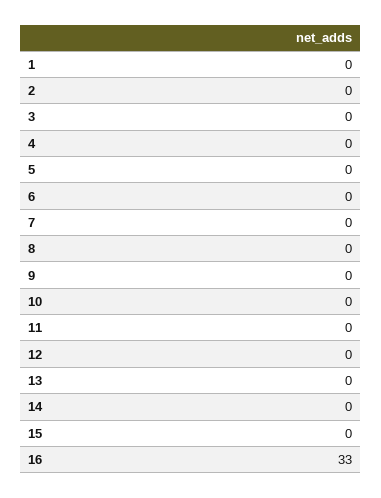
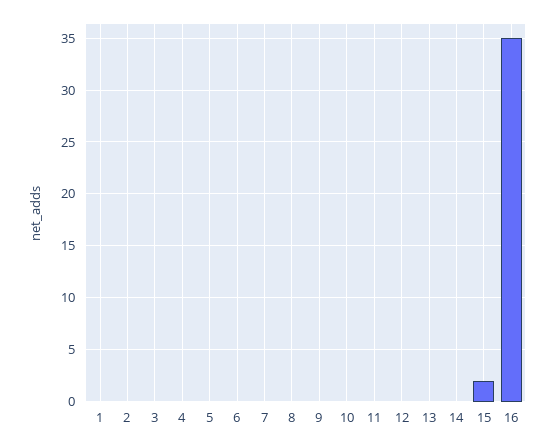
  {
    "1": 0,
    "2": 0,
    "3": 0,
    "4": 0,
    "5": 0,
    "6": 0,
    "7": 0,
    "8": 0,
    "9": 0,
    "10": 0,
    "11": 0,
    "12": 0,
    "13": 0,
    "14": 0,
-   "15": 0,
+   "15": 2,
-   "16": 33
+   "16": 35
  }

